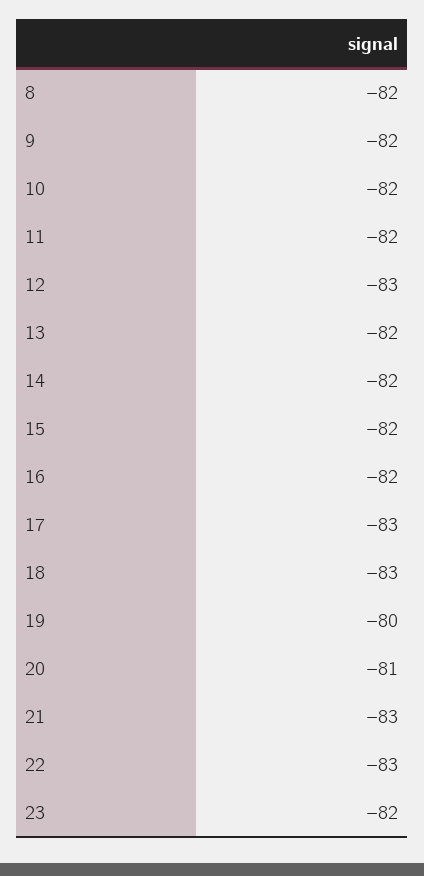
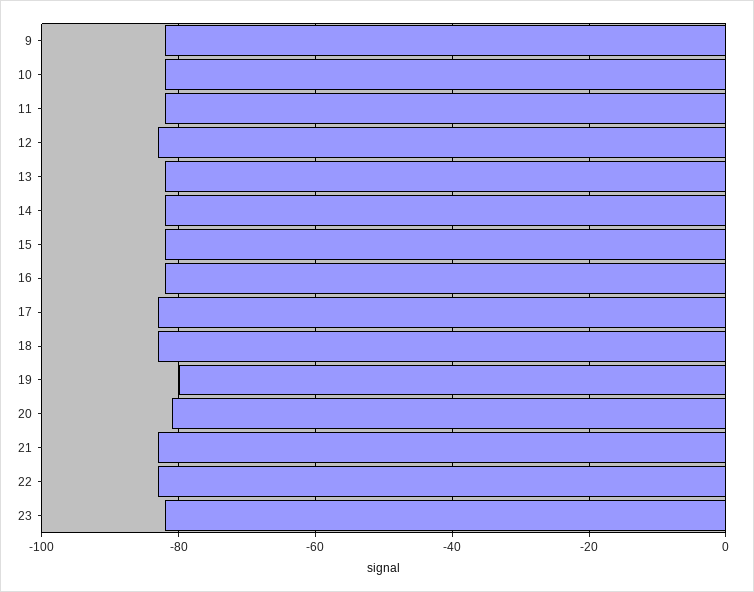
  {
-   "8": -82,
    "9": -82,
    "10": -82,
    "11": -82,
    "12": -83,
    "13": -82,
    "14": -82,
    "15": -82,
    "16": -82,
    "17": -83,
    "18": -83,
    "19": -80,
    "20": -81,
    "21": -83,
    "22": -83,
    "23": -82
  }

